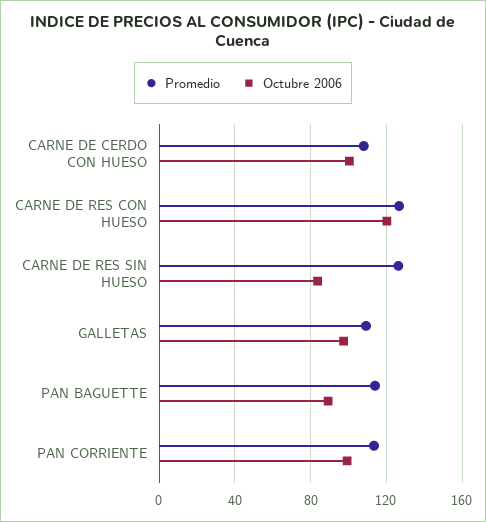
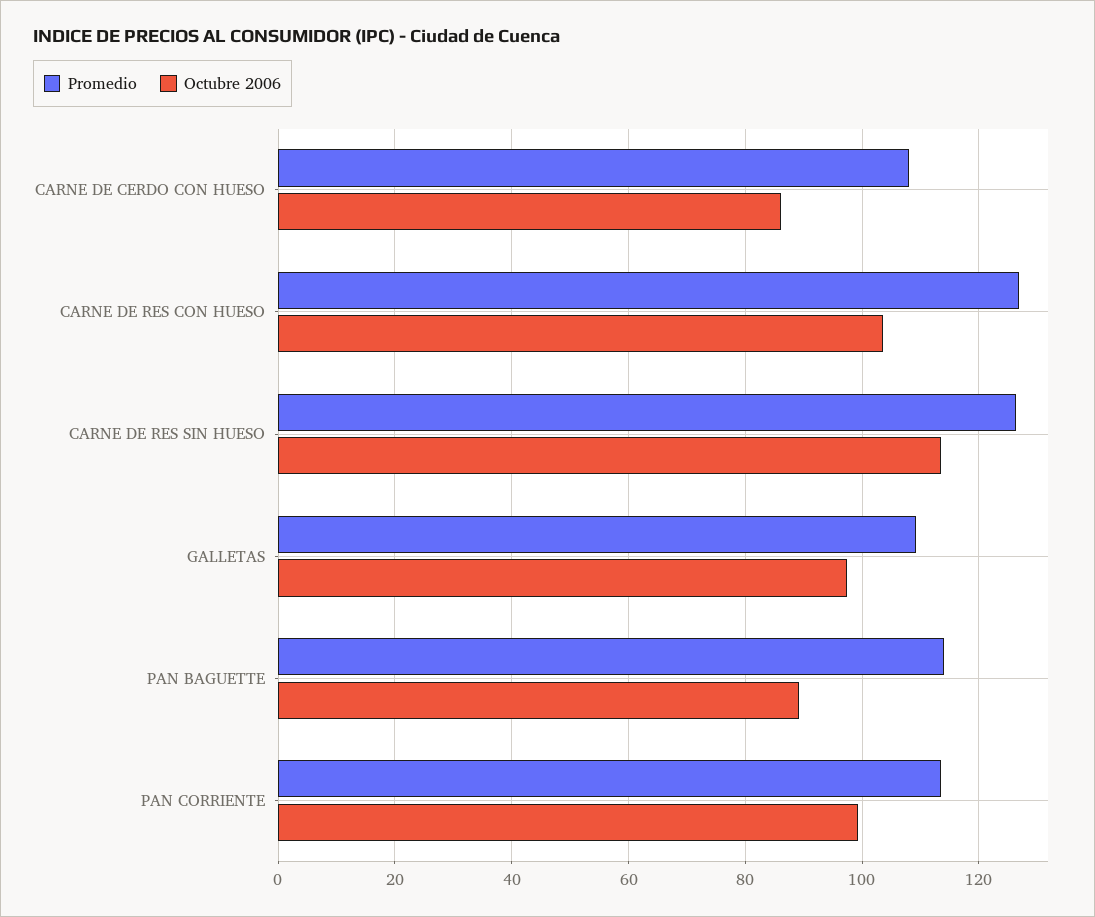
  {
    "Promedio": {
      "CARNE DE CERDO CON HUESO": 108,
      "CARNE DE RES CON HUESO": 126,
      "CARNE DE RES SIN HUESO": 126,
      "GALLETAS": 110,
      "PAN BAGUETTE": 114,
      "PAN CORRIENTE": 114
    },
    "Octubre 2006": {
-     "CARNE DE CERDO CON HUESO": 100,
+     "CARNE DE CERDO CON HUESO": 86,
-     "CARNE DE RES CON HUESO": 120,
+     "CARNE DE RES CON HUESO": 104,
-     "CARNE DE RES SIN HUESO": 85,
+     "CARNE DE RES SIN HUESO": 114,
      "GALLETAS": 98,
      "PAN BAGUETTE": 90,
      "PAN CORRIENTE": 100
    }
  }

